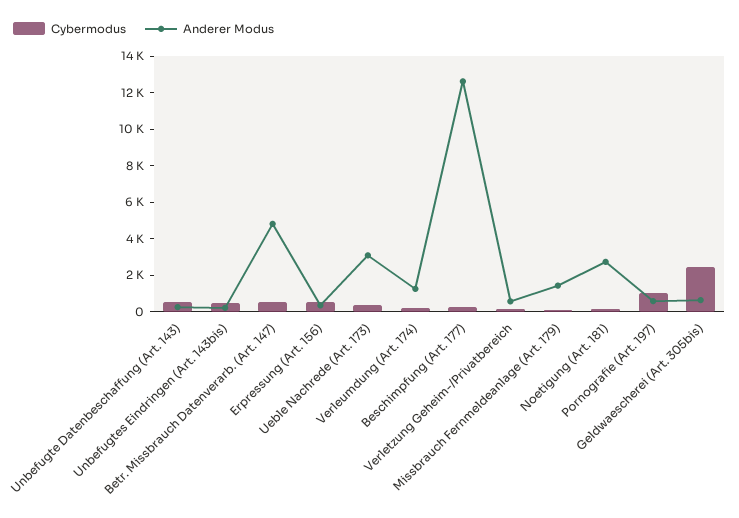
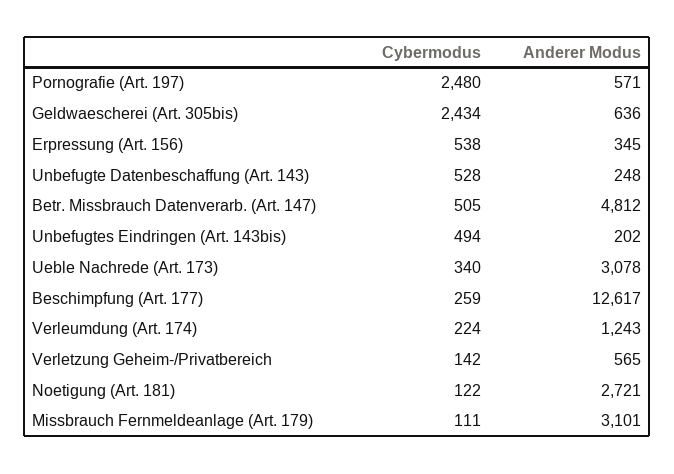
  {
    "Cybermodus": {
      "Unbefugte Datenbeschaffung (Art. 143)": 528,
      "Unbefugtes Eindringen (Art. 143bis)": 494,
      "Betr. Missbrauch Datenverarb. (Art. 147)": 505,
      "Erpressung (Art. 156)": 538,
      "Ueble Nachrede (Art. 173)": 340,
      "Verleumdung (Art. 174)": 224,
      "Beschimpfung (Art. 177)": 259,
      "Verletzung Geheim-/Privatbereich": 142,
      "Missbrauch Fernmeldeanlage (Art. 179)": 111,
      "Noetigung (Art. 181)": 122,
-     "Pornografie (Art. 197)": 1000,
+     "Pornografie (Art. 197)": 2480,
      "Geldwaescherei (Art. 305bis)": 2434
    },
    "Anderer Modus": {
      "Unbefugte Datenbeschaffung (Art. 143)": 248,
      "Unbefugtes Eindringen (Art. 143bis)": 202,
      "Betr. Missbrauch Datenverarb. (Art. 147)": 4812,
      "Erpressung (Art. 156)": 345,
      "Ueble Nachrede (Art. 173)": 3078,
      "Verleumdung (Art. 174)": 1243,
      "Beschimpfung (Art. 177)": 12617,
      "Verletzung Geheim-/Privatbereich": 565,
-     "Missbrauch Fernmeldeanlage (Art. 179)": 1500,
+     "Missbrauch Fernmeldeanlage (Art. 179)": 3101,
      "Noetigung (Art. 181)": 2721,
      "Pornografie (Art. 197)": 571,
      "Geldwaescherei (Art. 305bis)": 636
    }
  }

